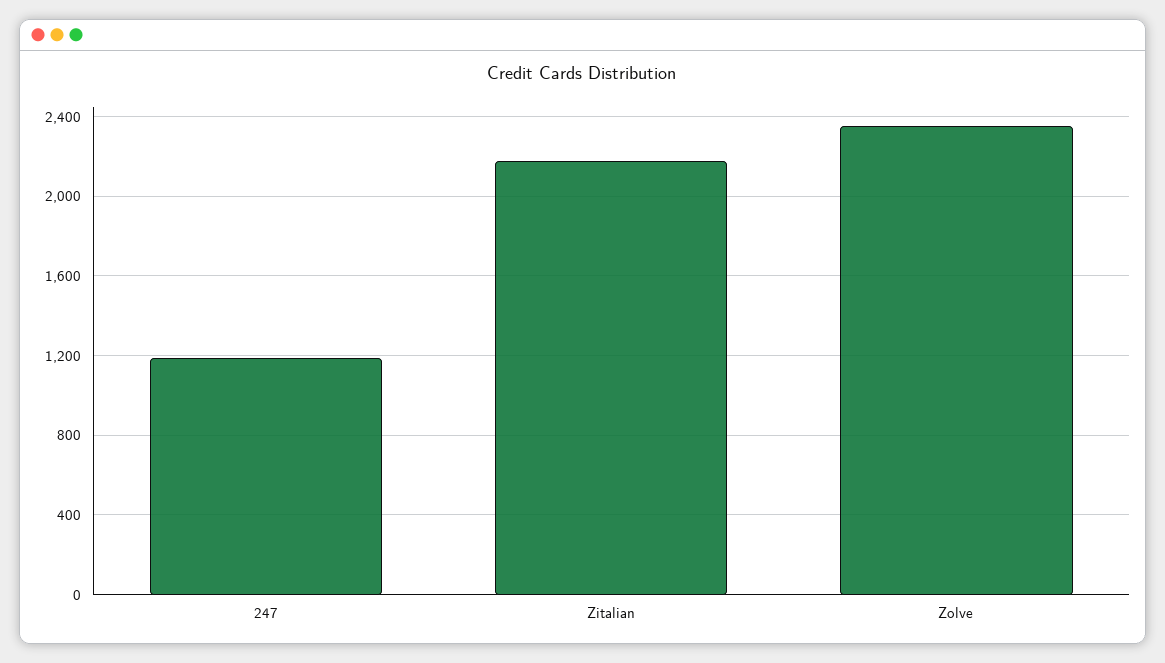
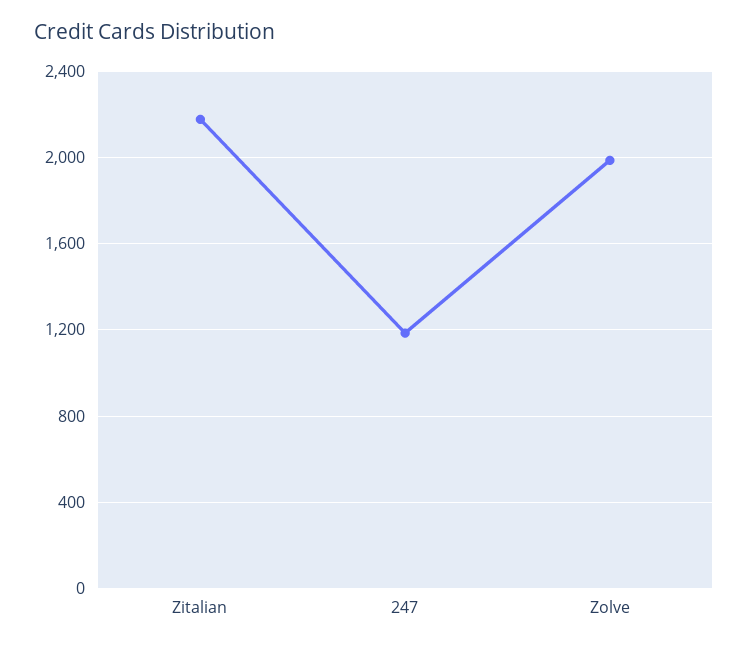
  {
    "247": 1200,
    "Zitalian": 2200,
-   "Zolve": 2350
+   "Zolve": 2000
  }

